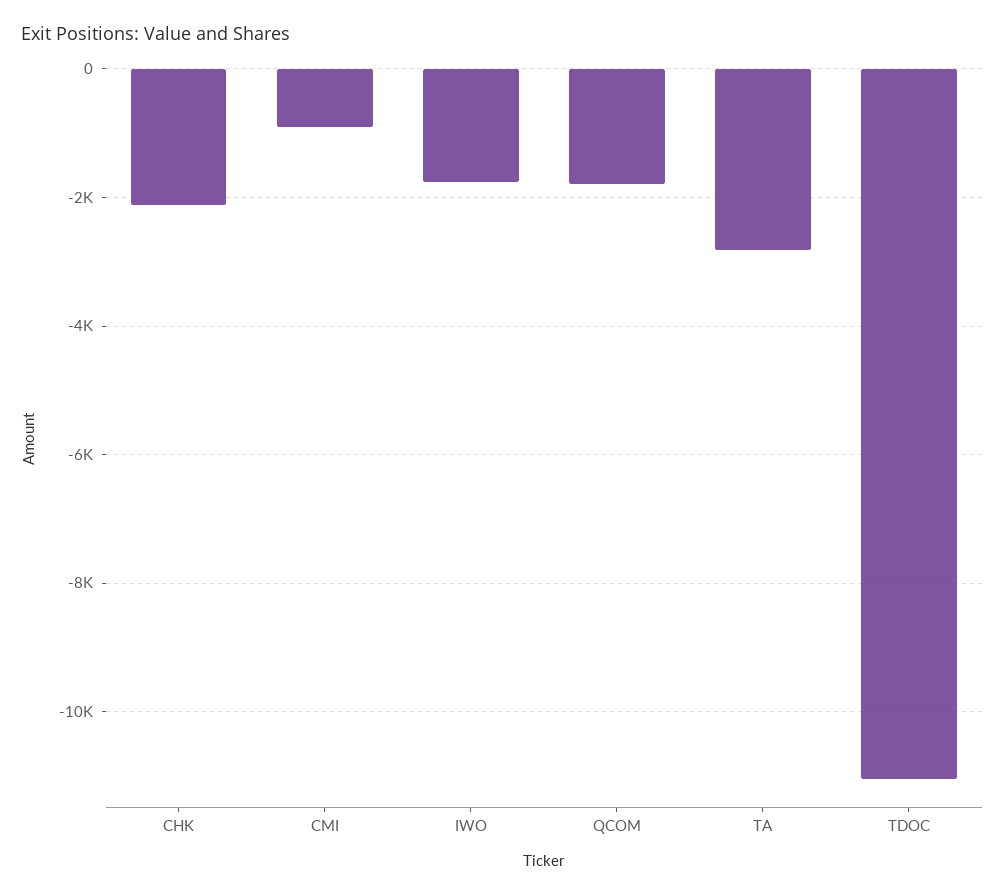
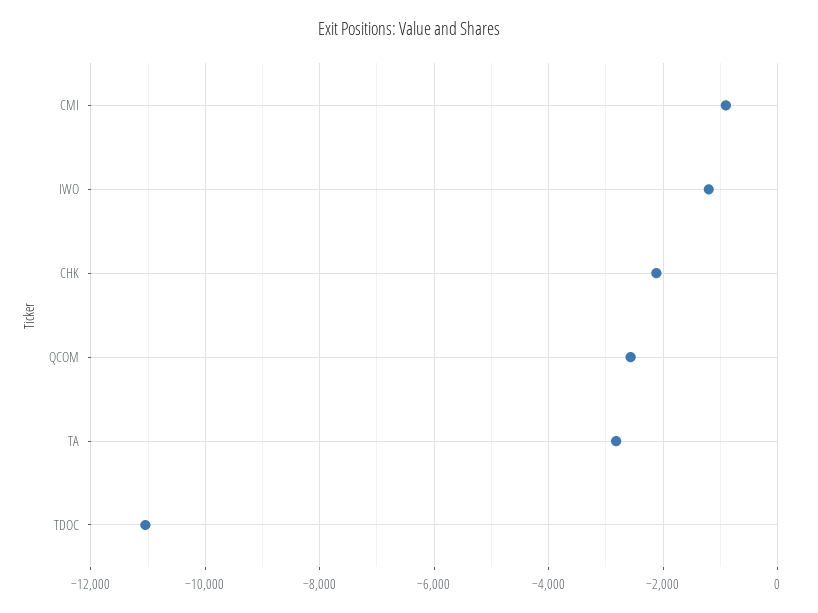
  {
    "CHK": -2200,
    "CMI": -1000,
-   "IWO": -1800,
+   "IWO": -1200,
-   "QCOM": -1800,
+   "QCOM": -2600,
    "TA": -2800,
    "TDOC": -11000
  }

